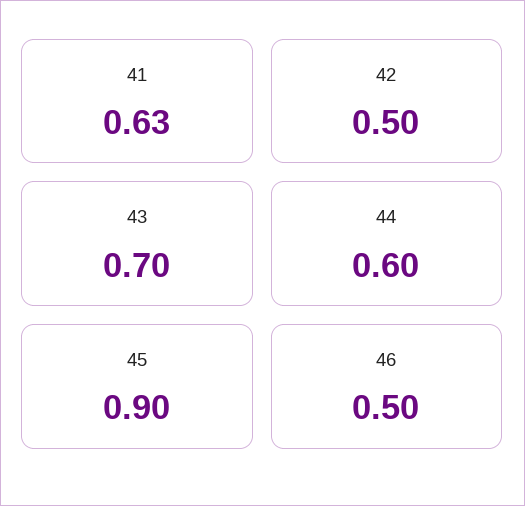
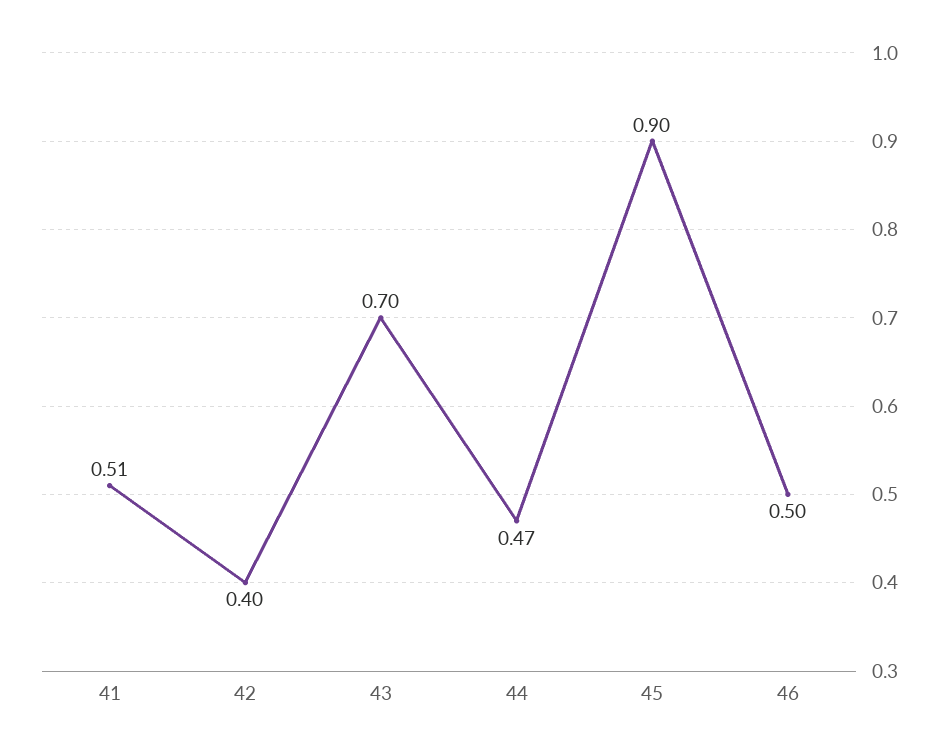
  {
-   "41": 0.63,
+   "41": 0.51,
-   "42": 0.5,
+   "42": 0.4,
    "43": 0.7,
-   "44": 0.6,
+   "44": 0.47,
    "45": 0.9,
    "46": 0.5
  }

